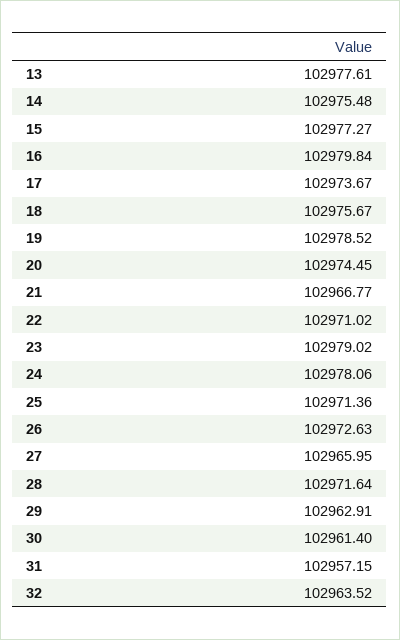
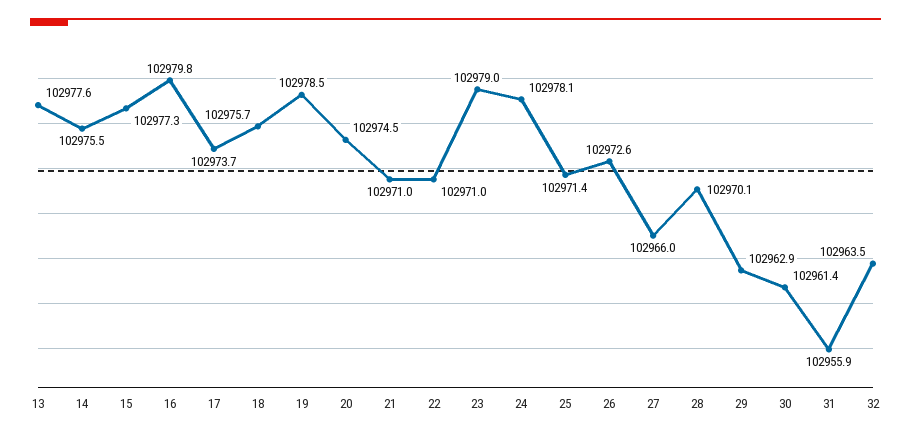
  {
    "13": 102977.61,
    "14": 102975.48,
    "15": 102977.27,
    "16": 102979.84,
    "17": 102973.67,
    "18": 102975.67,
    "19": 102978.52,
    "20": 102974.45,
-   "21": 102966.77,
+   "21": 102971,
    "22": 102971.02,
    "23": 102979.02,
    "24": 102978.06,
    "25": 102971.36,
    "26": 102972.63,
    "27": 102965.95,
-   "28": 102971.64,
+   "28": 102970.1,
    "29": 102962.91,
    "30": 102961.4,
-   "31": 102957.15,
+   "31": 102955.9,
    "32": 102963.52
  }

